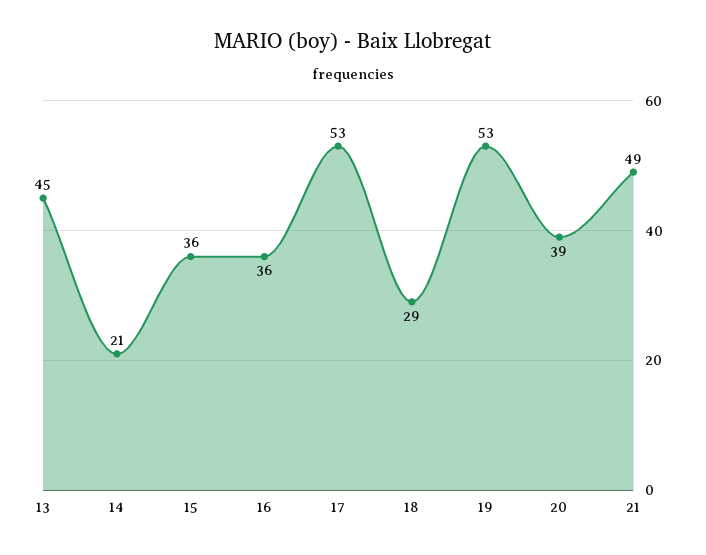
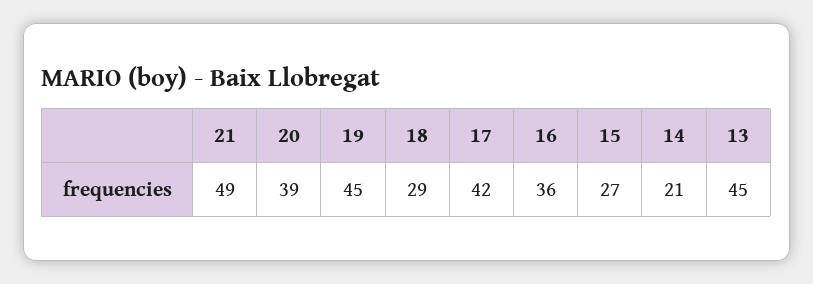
  {
    "13": 45,
    "14": 21,
-   "15": 36,
+   "15": 27,
    "16": 36,
-   "17": 53,
+   "17": 42,
    "18": 29,
-   "19": 53,
+   "19": 45,
    "20": 39,
    "21": 49
  }

